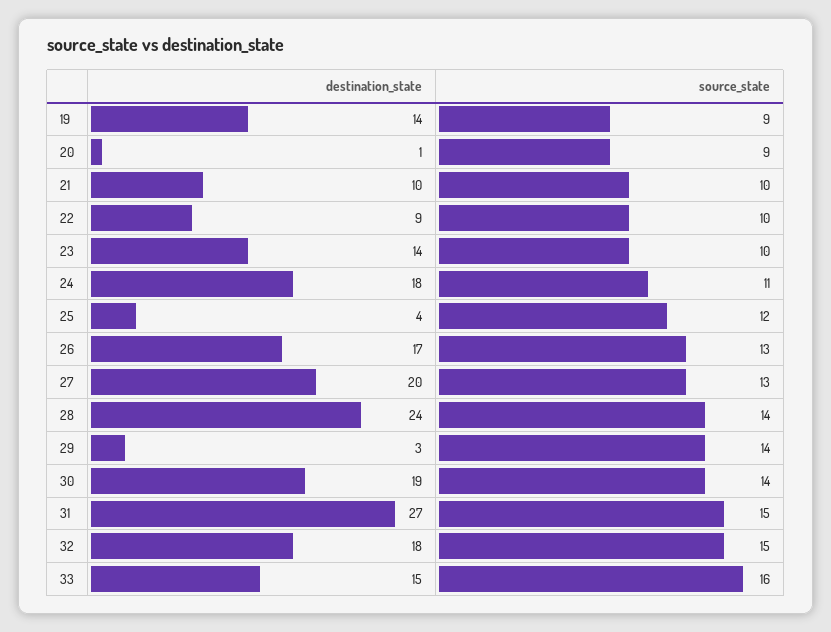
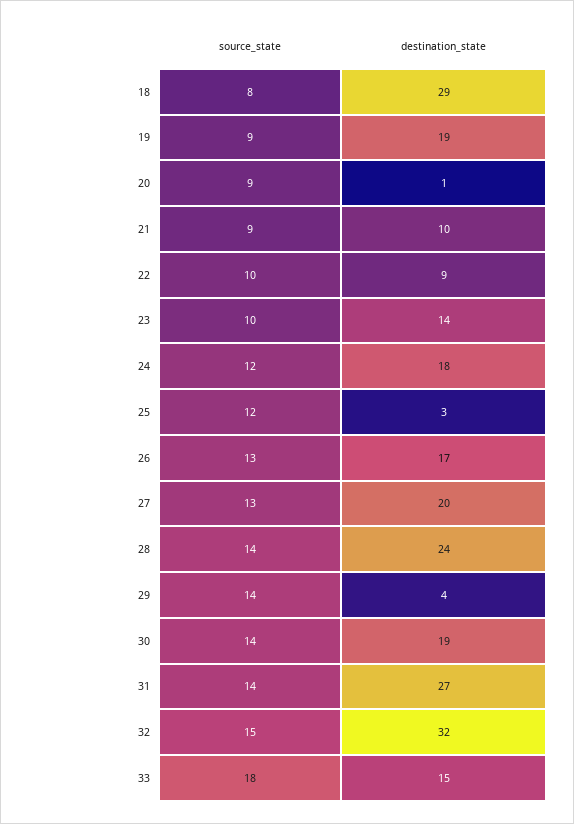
  {
    "destination_state": {
-     "19": 14,
+     "19": 19,
      "20": 1,
      "21": 10,
      "22": 9,
      "23": 14,
      "24": 18,
-     "25": 4,
+     "25": 3,
      "26": 17,
      "27": 20,
      "28": 24,
-     "29": 3,
+     "29": 4,
      "30": 19,
      "31": 27,
-     "32": 18,
+     "32": 32,
-     "33": 15
+     "33": 15,
+     "18": 29
    },
    "source_state": {
      "19": 9,
      "20": 9,
-     "21": 10,
+     "21": 9,
      "22": 10,
      "23": 10,
-     "24": 11,
+     "24": 12,
      "25": 12,
      "26": 13,
      "27": 13,
      "28": 14,
      "29": 14,
      "30": 14,
-     "31": 15,
+     "31": 14,
      "32": 15,
-     "33": 16
+     "33": 18,
+     "18": 8
    }
  }

